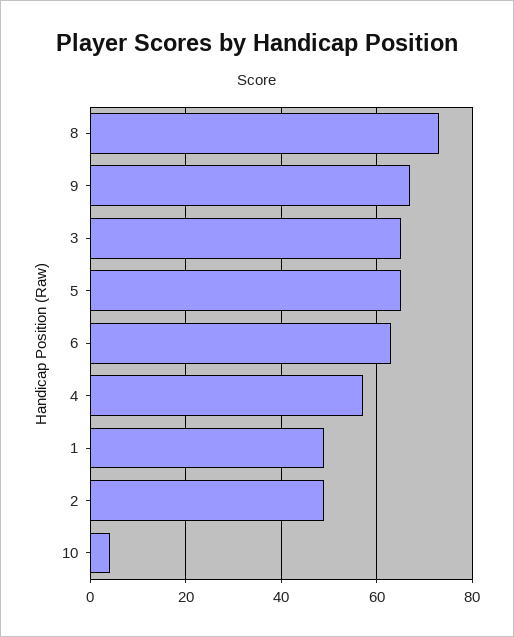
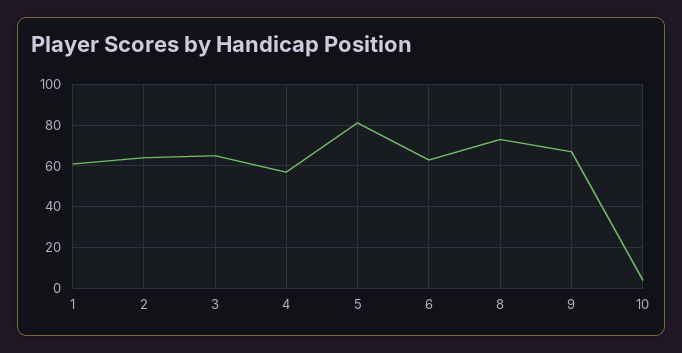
  {
    "8": 75,
    "9": 65,
    "3": 65,
-   "5": 65,
+   "5": 80,
    "6": 65,
    "4": 55,
-   "1": 50,
+   "1": 60,
-   "2": 50,
+   "2": 65,
    "10": 5
  }

